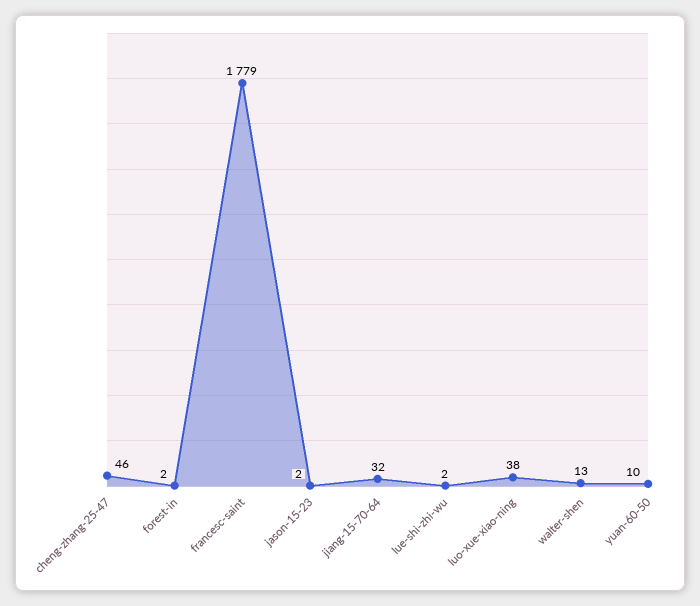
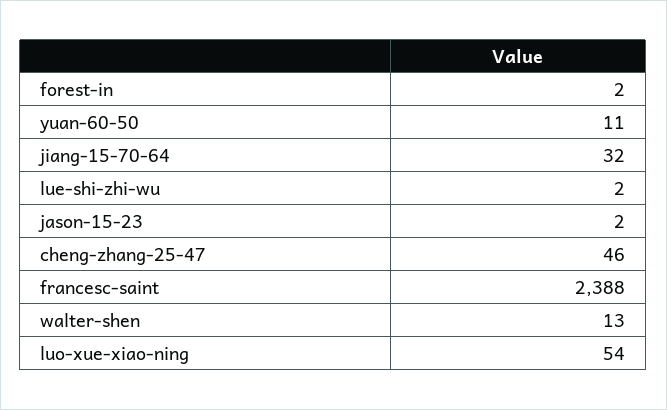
  {
    "cheng-zhang-25-47": 46,
    "forest-in": 2,
-   "francesc-saint": 1779,
+   "francesc-saint": 2388,
    "jason-15-23": 2,
    "jiang-15-70-64": 32,
    "lue-shi-zhi-wu": 2,
-   "luo-xue-xiao-ning": 38,
+   "luo-xue-xiao-ning": 54,
    "walter-shen": 13,
-   "yuan-60-50": 10
+   "yuan-60-50": 11
  }

